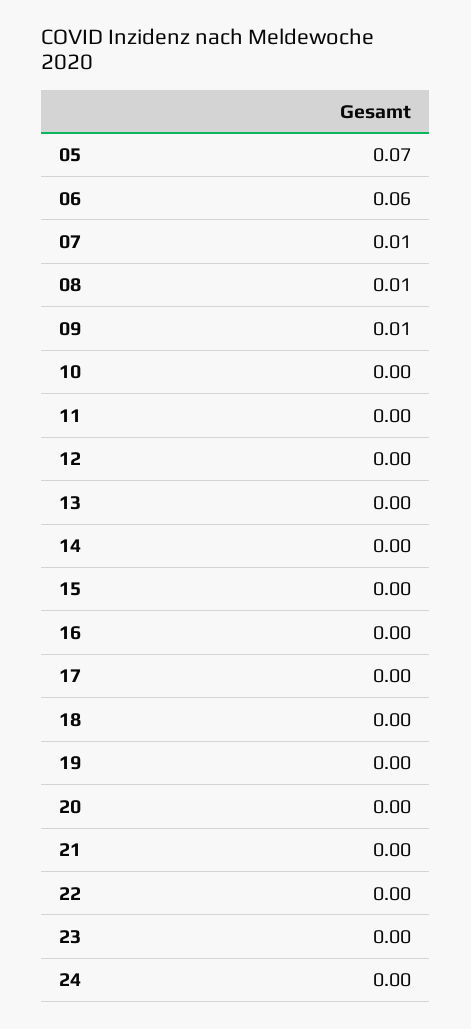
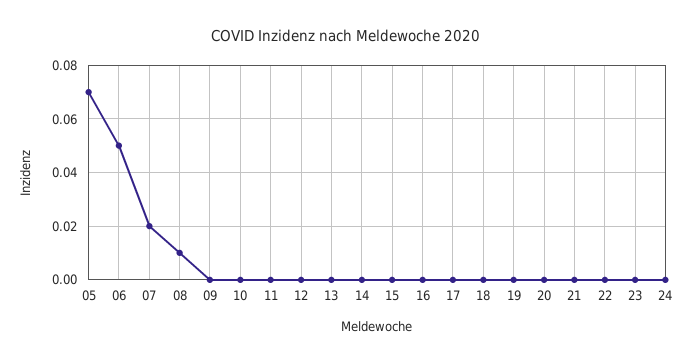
  {
    "05": 0.07,
-   "06": 0.06,
+   "06": 0.05,
-   "07": 0.01,
+   "07": 0.02,
    "08": 0.01,
-   "09": 0.01,
+   "09": 0,
    "10": 0,
    "11": 0,
    "12": 0,
    "13": 0,
    "14": 0,
    "15": 0,
    "16": 0,
    "17": 0,
    "18": 0,
    "19": 0,
    "20": 0,
    "21": 0,
    "22": 0,
    "23": 0,
    "24": 0
  }

